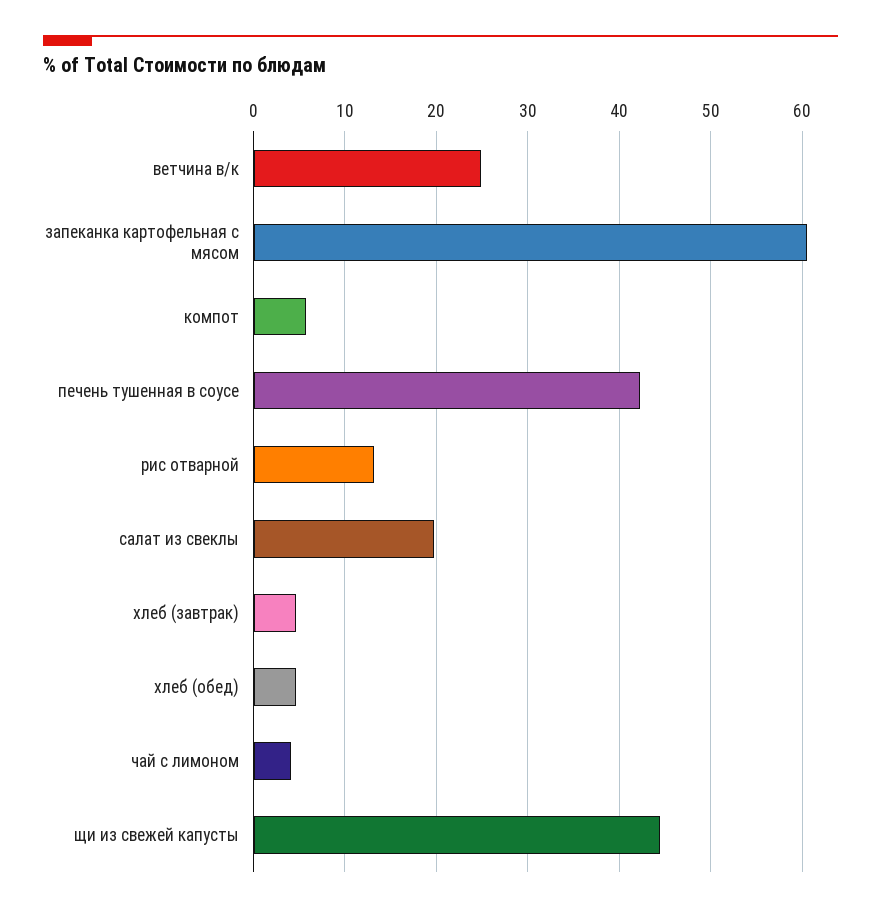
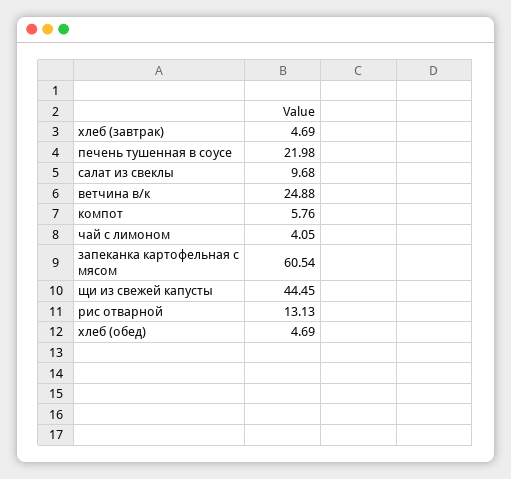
  {
    "ветчина в/к": 24.88,
    "запеканка картофельная с мясом": 60.54,
    "компот": 5.76,
-   "печень тушенная в соусе": 42,
+   "печень тушенная в соусе": 21.98,
    "рис отварной": 13.13,
-   "салат из свеклы": 20,
+   "салат из свеклы": 9.68,
    "хлеб (завтрак)": 4.69,
    "хлеб (обед)": 4.69,
    "чай с лимоном": 4.05,
    "щи из свежей капусты": 44.45
  }

